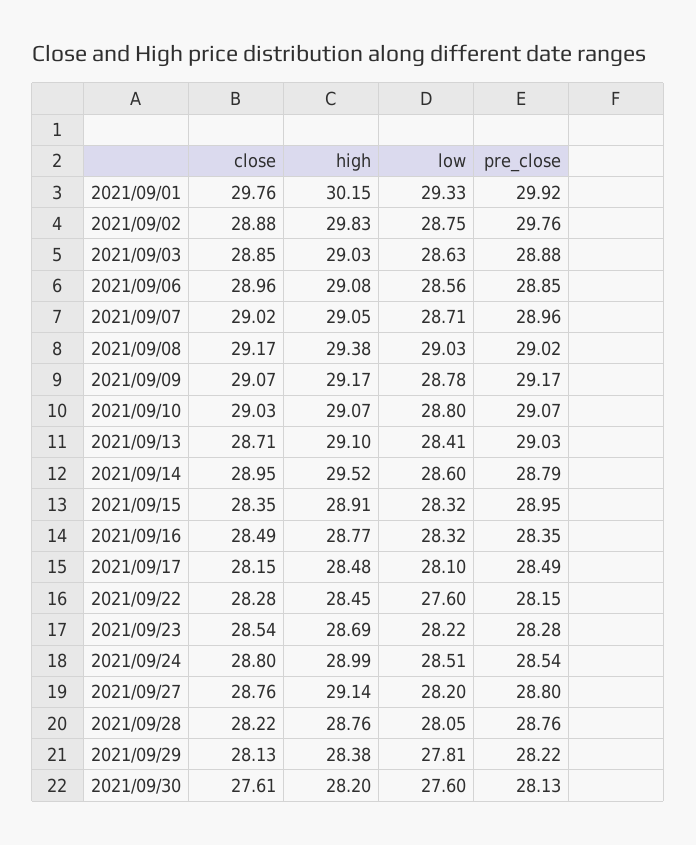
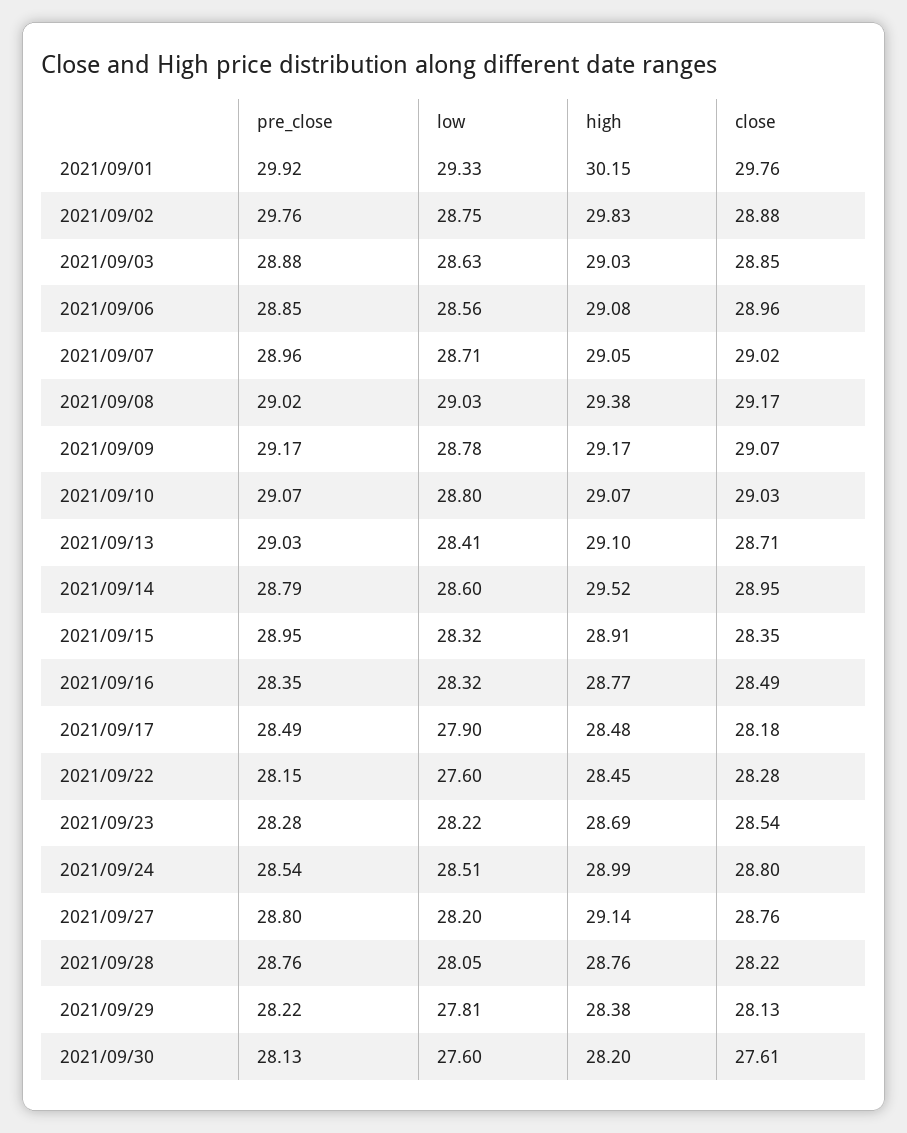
  {
    "close": {
      "2021/09/01": 29.76,
      "2021/09/02": 28.88,
      "2021/09/03": 28.85,
      "2021/09/06": 28.96,
      "2021/09/07": 29.02,
      "2021/09/08": 29.17,
      "2021/09/09": 29.07,
      "2021/09/10": 29.03,
      "2021/09/13": 28.71,
      "2021/09/14": 28.95,
      "2021/09/15": 28.35,
      "2021/09/16": 28.49,
-     "2021/09/17": 28.15,
+     "2021/09/17": 28.18,
      "2021/09/22": 28.28,
      "2021/09/23": 28.54,
      "2021/09/24": 28.8,
      "2021/09/27": 28.76,
      "2021/09/28": 28.22,
      "2021/09/29": 28.13,
      "2021/09/30": 27.61
    },
    "high": {
      "2021/09/01": 30.15,
      "2021/09/02": 29.83,
      "2021/09/03": 29.03,
      "2021/09/06": 29.08,
      "2021/09/07": 29.05,
      "2021/09/08": 29.38,
      "2021/09/09": 29.17,
      "2021/09/10": 29.07,
      "2021/09/13": 29.1,
      "2021/09/14": 29.52,
      "2021/09/15": 28.91,
      "2021/09/16": 28.77,
      "2021/09/17": 28.48,
      "2021/09/22": 28.45,
      "2021/09/23": 28.69,
      "2021/09/24": 28.99,
      "2021/09/27": 29.14,
      "2021/09/28": 28.76,
      "2021/09/29": 28.38,
      "2021/09/30": 28.2
    },
    "low": {
      "2021/09/01": 29.33,
      "2021/09/02": 28.75,
      "2021/09/03": 28.63,
      "2021/09/06": 28.56,
      "2021/09/07": 28.71,
      "2021/09/08": 29.03,
      "2021/09/09": 28.78,
      "2021/09/10": 28.8,
      "2021/09/13": 28.41,
      "2021/09/14": 28.6,
      "2021/09/15": 28.32,
      "2021/09/16": 28.32,
-     "2021/09/17": 28.1,
+     "2021/09/17": 27.9,
      "2021/09/22": 27.6,
      "2021/09/23": 28.22,
      "2021/09/24": 28.51,
      "2021/09/27": 28.2,
      "2021/09/28": 28.05,
      "2021/09/29": 27.81,
      "2021/09/30": 27.6
    },
    "pre_close": {
      "2021/09/01": 29.92,
      "2021/09/02": 29.76,
      "2021/09/03": 28.88,
      "2021/09/06": 28.85,
      "2021/09/07": 28.96,
      "2021/09/08": 29.02,
      "2021/09/09": 29.17,
      "2021/09/10": 29.07,
      "2021/09/13": 29.03,
      "2021/09/14": 28.79,
      "2021/09/15": 28.95,
      "2021/09/16": 28.35,
      "2021/09/17": 28.49,
      "2021/09/22": 28.15,
      "2021/09/23": 28.28,
      "2021/09/24": 28.54,
      "2021/09/27": 28.8,
      "2021/09/28": 28.76,
      "2021/09/29": 28.22,
      "2021/09/30": 28.13
    }
  }

